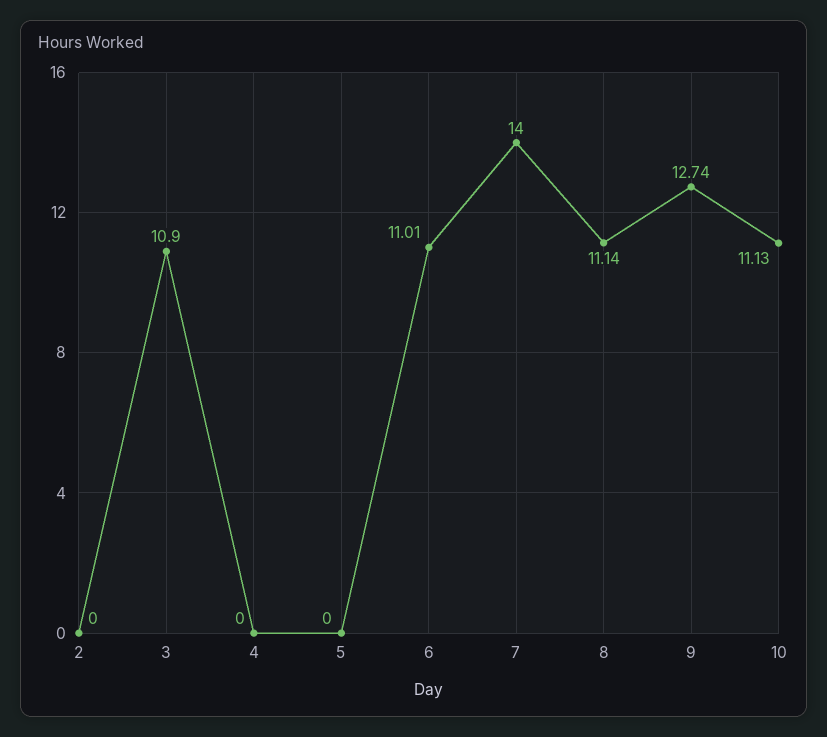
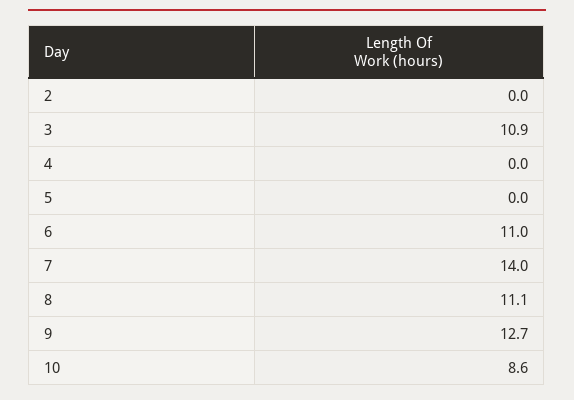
  {
    "2": 0,
    "3": 10.9,
    "4": 0,
    "5": 0,
    "6": 11.01,
    "7": 14,
    "8": 11.14,
    "9": 12.74,
-   "10": 11.13
+   "10": 8.6
  }

